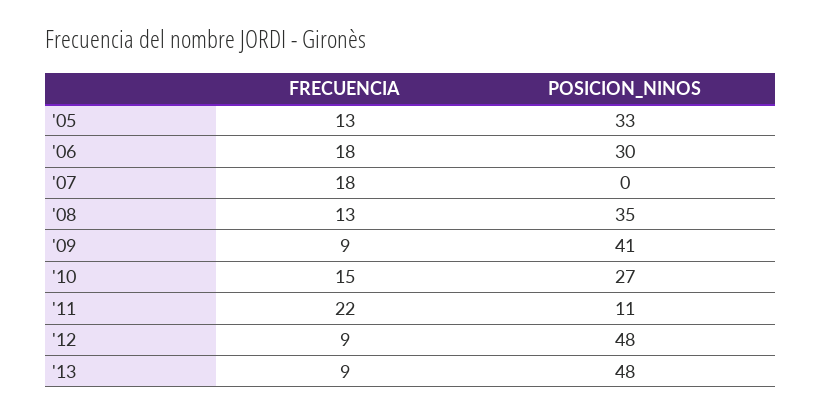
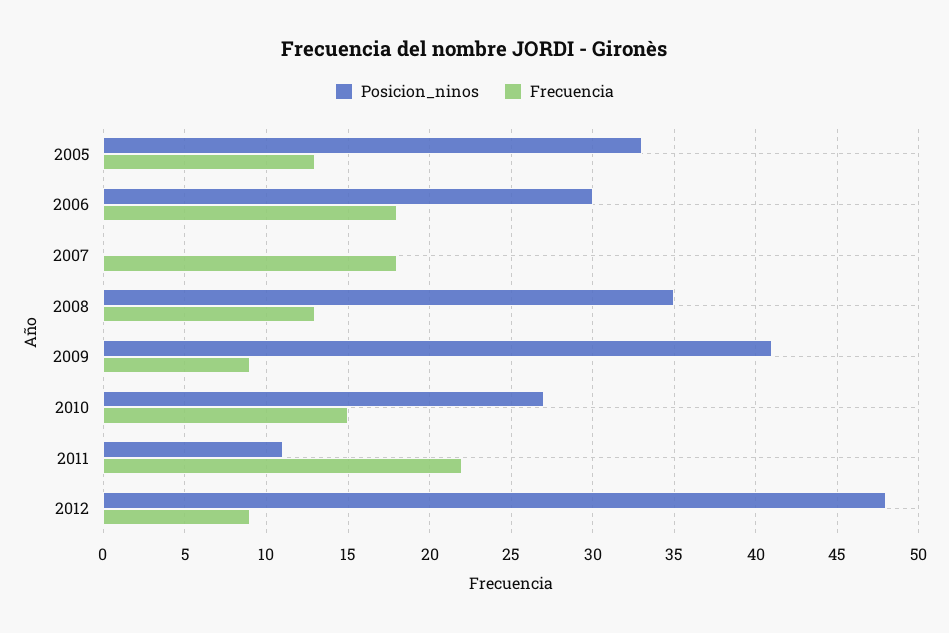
  {
    "FRECUENCIA": {
      "'05": 13,
      "'06": 18,
      "'07": 18,
      "'08": 13,
      "'09": 9,
      "'10": 15,
      "'11": 22,
-     "'12": 9,
+     "'12": 9
-     "'13": 9
    },
    "POSICION_NINOS": {
      "'05": 33,
      "'06": 30,
      "'07": 0,
      "'08": 35,
      "'09": 41,
      "'10": 27,
      "'11": 11,
-     "'12": 48,
+     "'12": 48
-     "'13": 48
    }
  }

